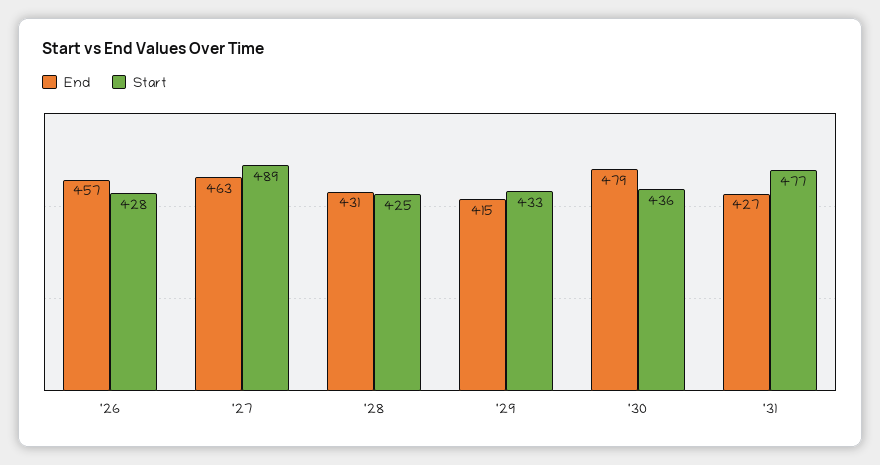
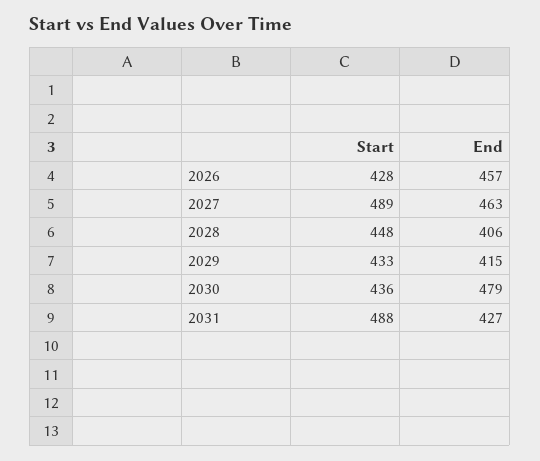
  {
    "End": {
      "'26": 457,
      "'27": 463,
-     "'28": 431,
+     "'28": 406,
      "'29": 415,
      "'30": 479,
      "'31": 427
    },
    "Start": {
      "'26": 428,
      "'27": 489,
-     "'28": 425,
+     "'28": 448,
      "'29": 433,
      "'30": 436,
-     "'31": 477
+     "'31": 488
    }
  }

